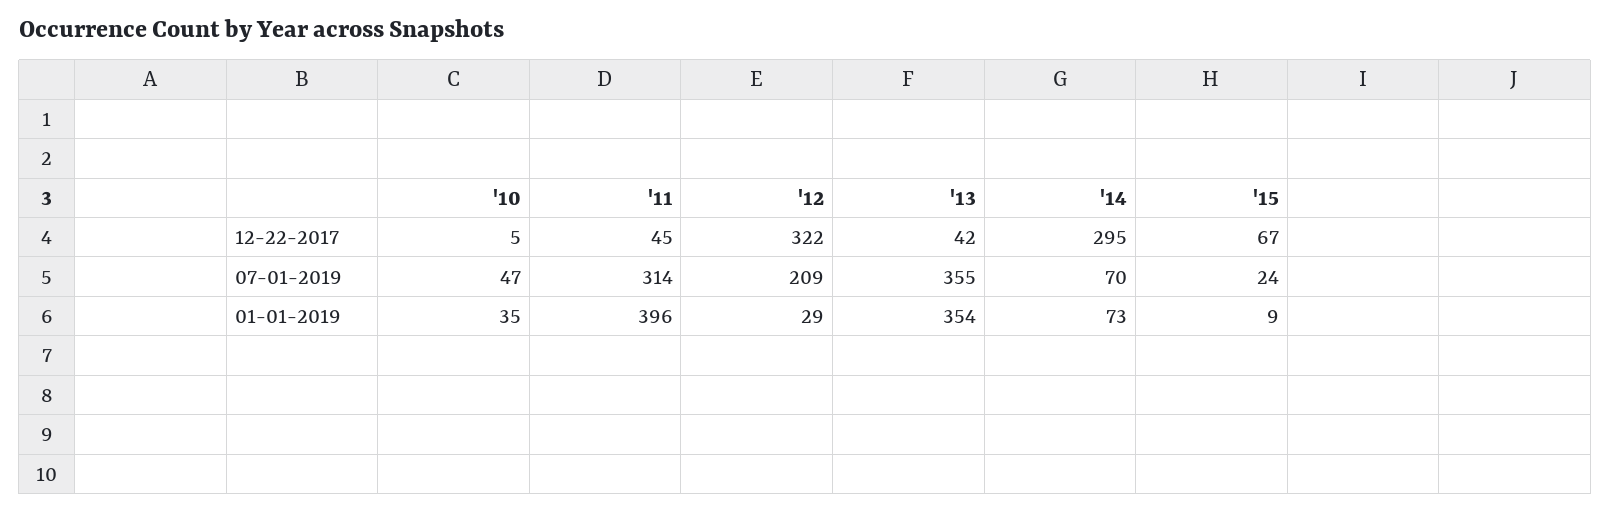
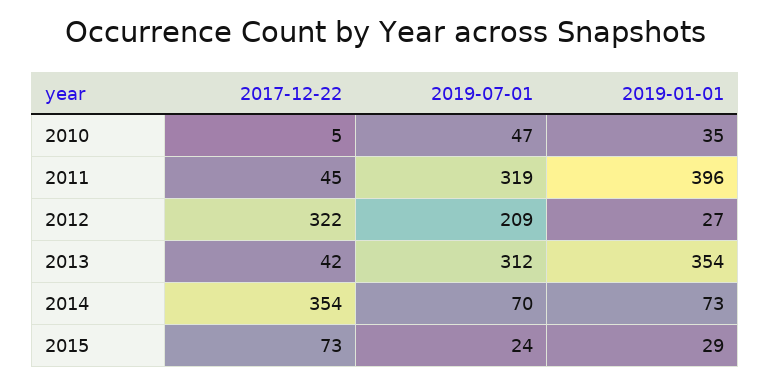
  {
    "'10": {
      "12-22-2017": 5,
      "07-01-2019": 47,
      "01-01-2019": 35
    },
    "'11": {
      "12-22-2017": 45,
-     "07-01-2019": 314,
+     "07-01-2019": 319,
      "01-01-2019": 396
    },
    "'12": {
      "12-22-2017": 322,
      "07-01-2019": 209,
-     "01-01-2019": 29
+     "01-01-2019": 27
    },
    "'13": {
      "12-22-2017": 42,
-     "07-01-2019": 355,
+     "07-01-2019": 312,
      "01-01-2019": 354
    },
    "'14": {
-     "12-22-2017": 295,
+     "12-22-2017": 354,
      "07-01-2019": 70,
      "01-01-2019": 73
    },
    "'15": {
-     "12-22-2017": 67,
+     "12-22-2017": 73,
      "07-01-2019": 24,
-     "01-01-2019": 9
+     "01-01-2019": 29
    }
  }

